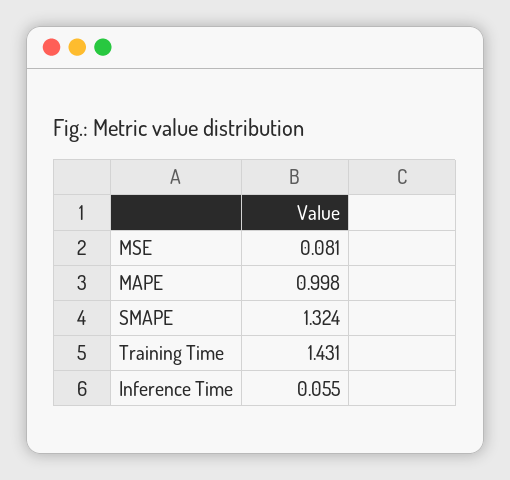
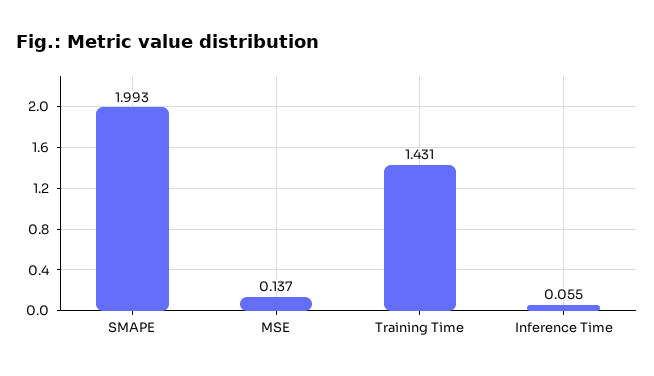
  {
-   "MSE": 0.081,
+   "MSE": 0.137,
-   "MAPE": 0.998,
-   "SMAPE": 1.324,
+   "SMAPE": 1.993,
    "Training Time": 1.431,
    "Inference Time": 0.055
  }

